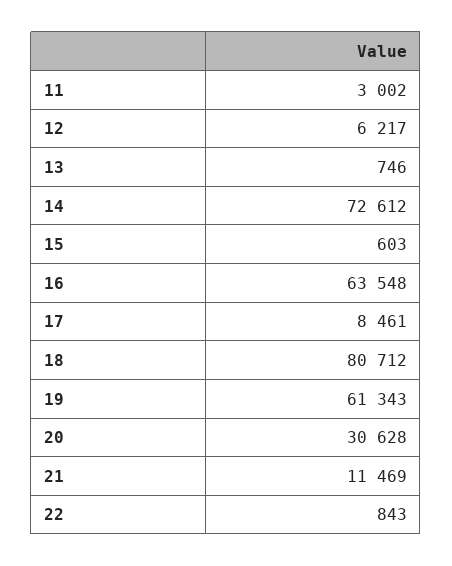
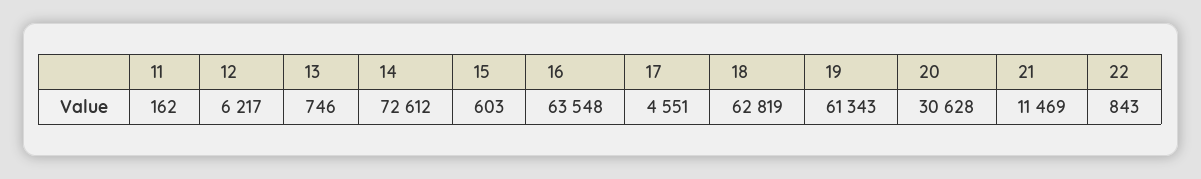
  {
-   "11": 3002,
+   "11": 162,
    "12": 6217,
    "13": 746,
    "14": 72612,
    "15": 603,
    "16": 63548,
-   "17": 8461,
+   "17": 4551,
-   "18": 80712,
+   "18": 62819,
    "19": 61343,
    "20": 30628,
    "21": 11469,
    "22": 843
  }

